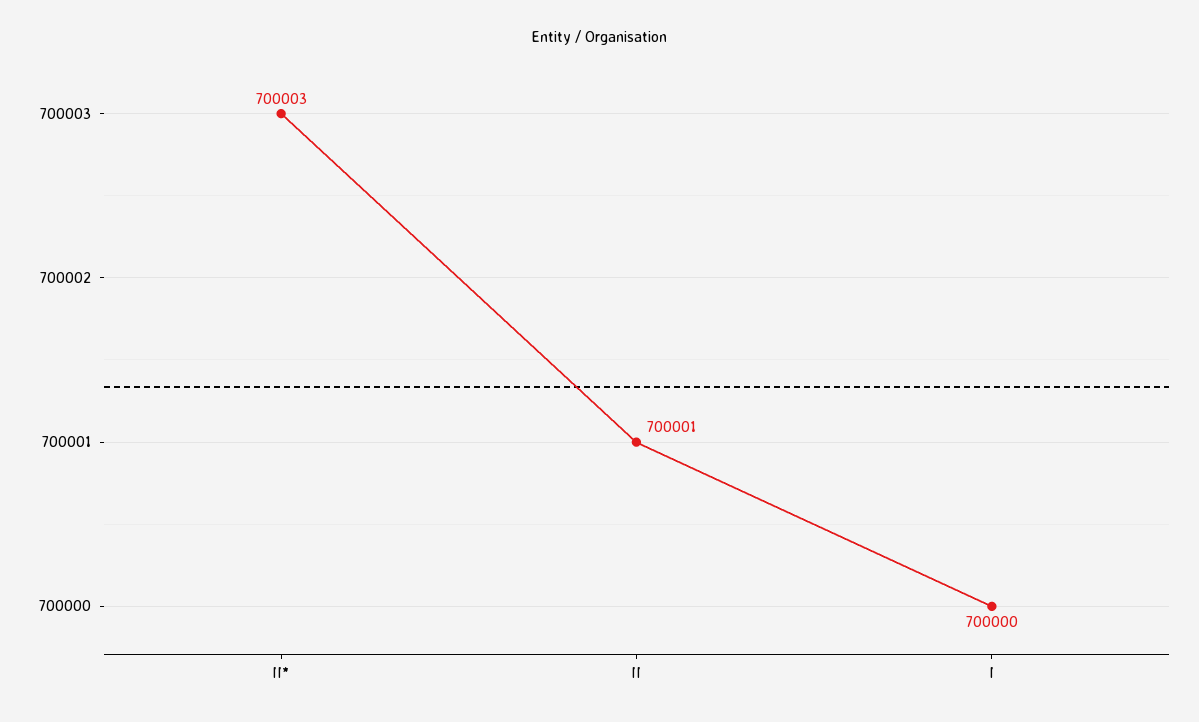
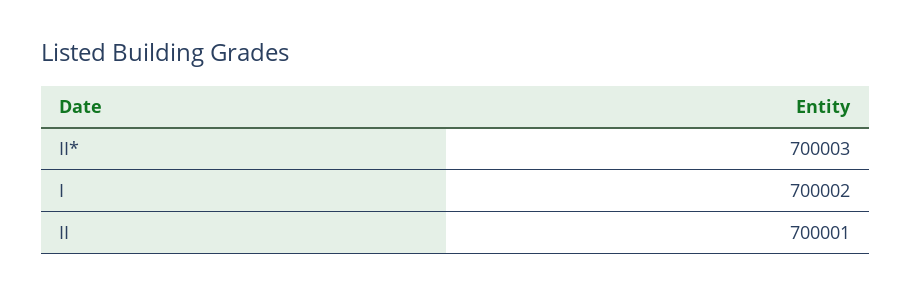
  {
    "II*": 700003,
    "II": 700001,
-   "I": 700000
+   "I": 700002
  }

